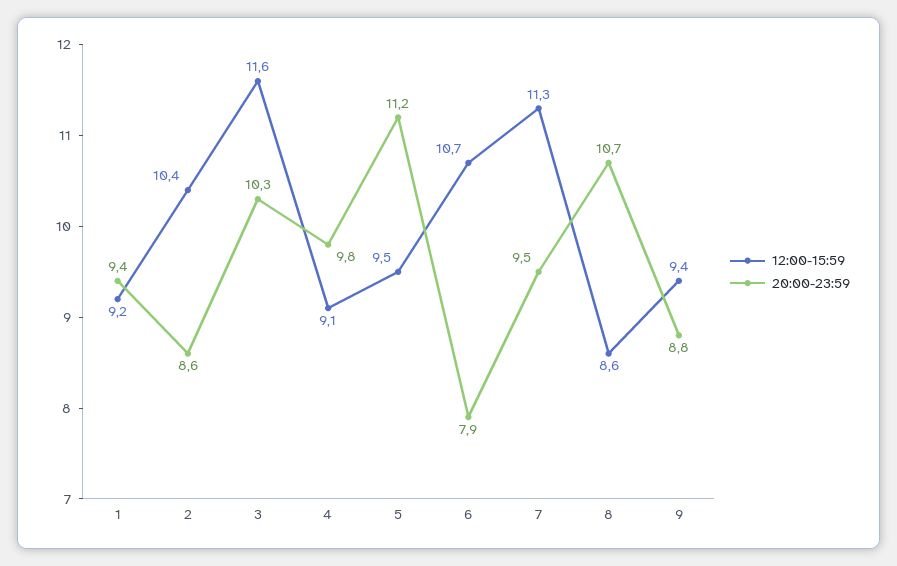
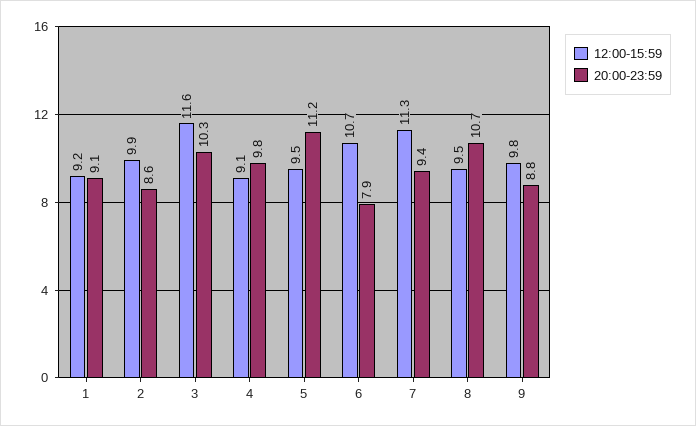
  {
    "12:00-15:59": {
      "1": 9.2,
-     "2": 10.4,
+     "2": 9.9,
      "3": 11.6,
      "4": 9.1,
      "5": 9.5,
      "6": 10.7,
      "7": 11.3,
-     "8": 8.6,
+     "8": 9.5,
-     "9": 9.4
+     "9": 9.8
    },
    "20:00-23:59": {
-     "1": 9.4,
+     "1": 9.1,
      "2": 8.6,
      "3": 10.3,
      "4": 9.8,
      "5": 11.2,
      "6": 7.9,
-     "7": 9.5,
+     "7": 9.4,
      "8": 10.7,
      "9": 8.8
    }
  }

